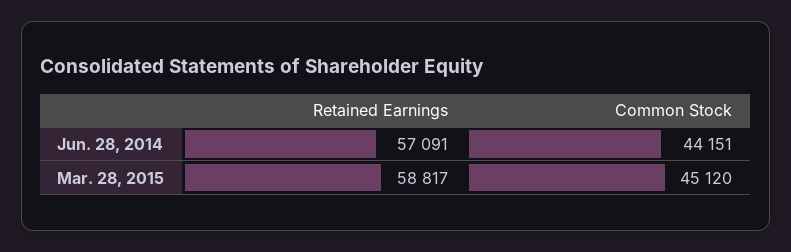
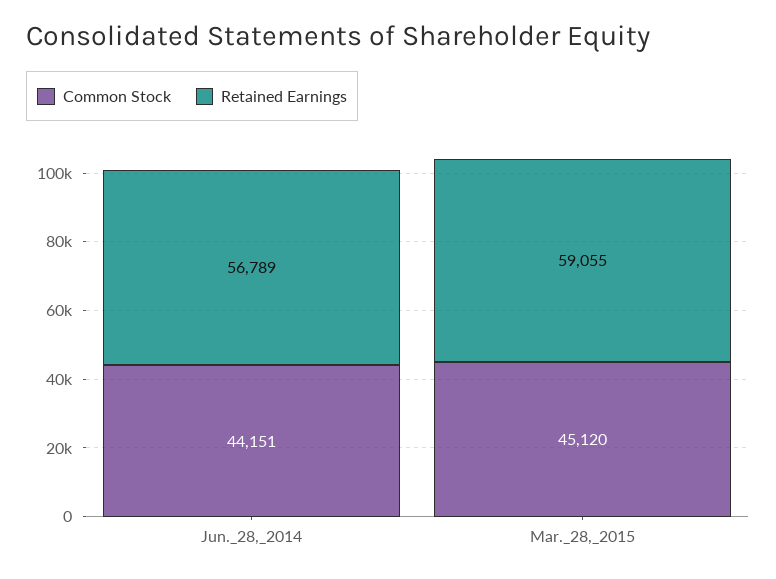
  {
    "Retained Earnings": {
-     "Jun. 28, 2014": 57091,
+     "Jun. 28, 2014": 56789,
-     "Mar. 28, 2015": 58817
+     "Mar. 28, 2015": 59055
    },
    "Common Stock": {
      "Jun. 28, 2014": 44151,
      "Mar. 28, 2015": 45120
    }
  }

